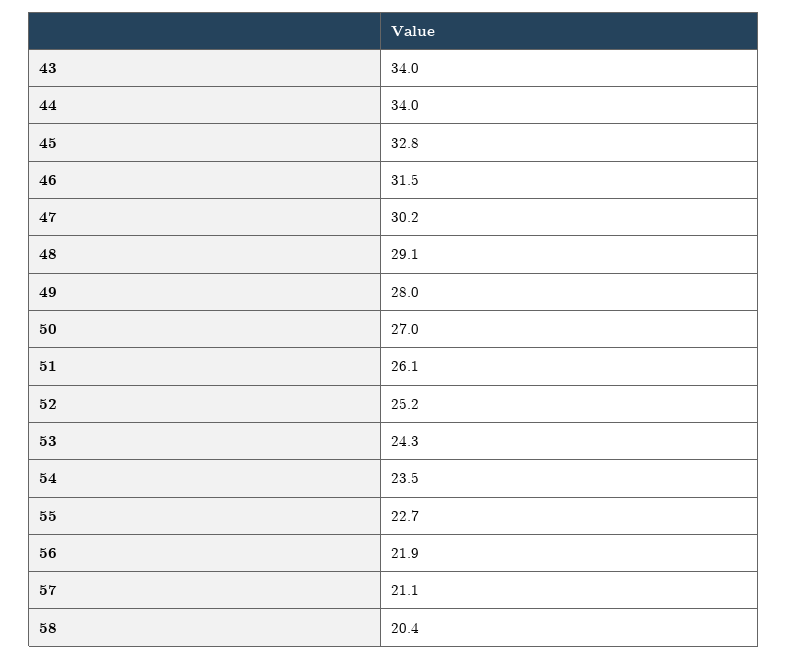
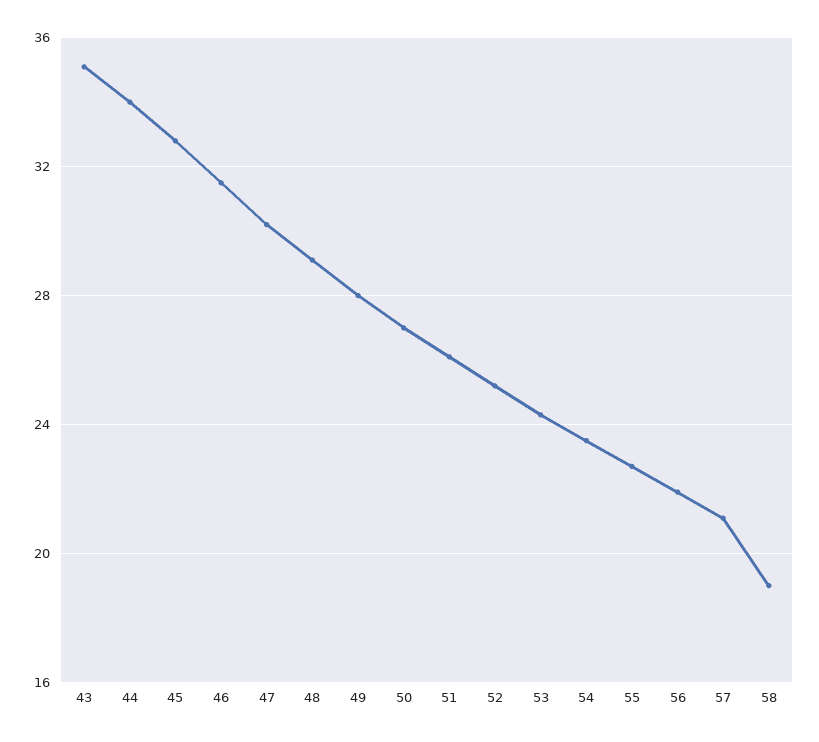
  {
-   "43": 34,
+   "43": 35,
    "44": 34,
    "45": 32.8,
    "46": 31.5,
    "47": 30.2,
    "48": 29.1,
    "49": 28,
    "50": 27,
    "51": 26.1,
    "52": 25.2,
    "53": 24.3,
    "54": 23.5,
    "55": 22.7,
    "56": 21.9,
    "57": 21.1,
-   "58": 20.4
+   "58": 19
  }

